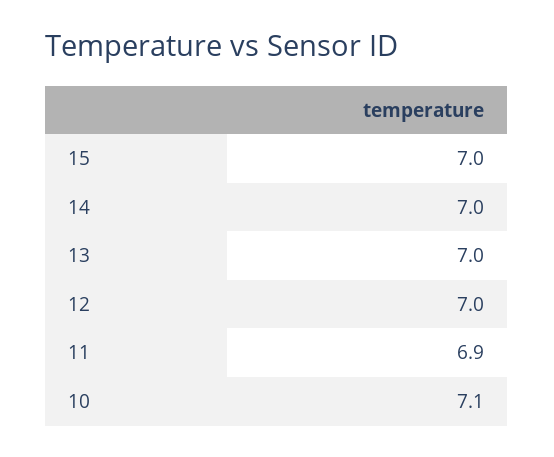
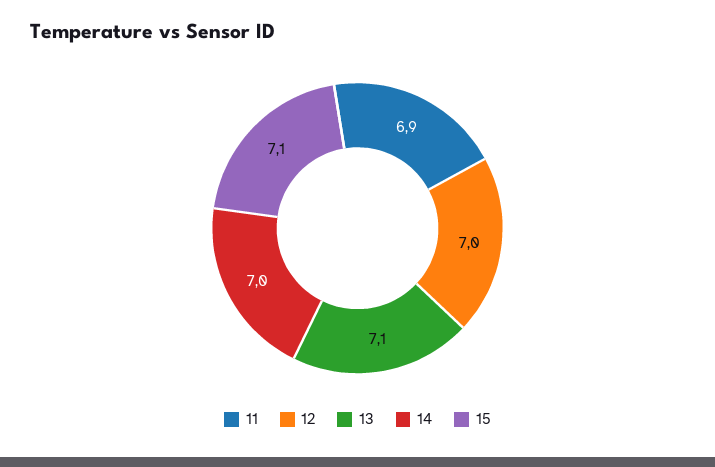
  {
-   "15": 7,
+   "15": 7.1,
    "14": 7,
-   "13": 7,
+   "13": 7.1,
    "12": 7,
-   "11": 6.9,
+   "11": 6.9
-   "10": 7.1
  }

